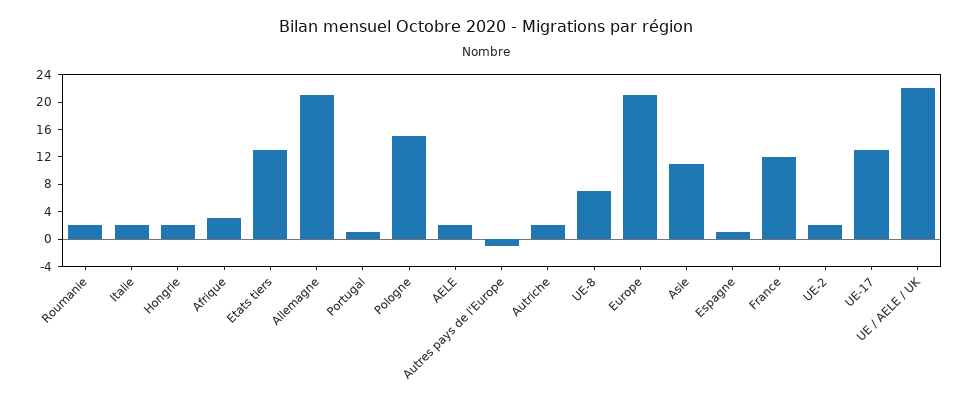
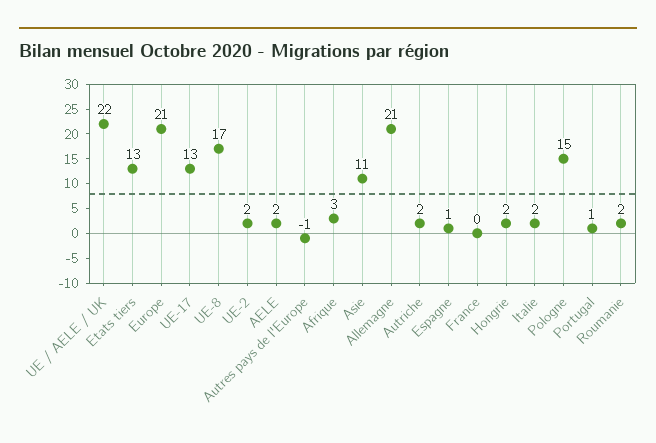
  {
    "Roumanie": 2,
    "Italie": 2,
    "Hongrie": 2,
    "Afrique": 3,
    "Etats tiers": 13,
    "Allemagne": 21,
    "Portugal": 1,
    "Pologne": 15,
    "AELE": 2,
    "Autres pays de l'Europe": -1,
    "Autriche": 2,
-   "UE-8": 8,
+   "UE-8": 17,
    "Europe": 21,
    "Asie": 11,
    "Espagne": 1,
-   "France": 12,
+   "France": 0,
    "UE-2": 2,
    "UE-17": 13,
    "UE / AELE / UK": 22
  }

